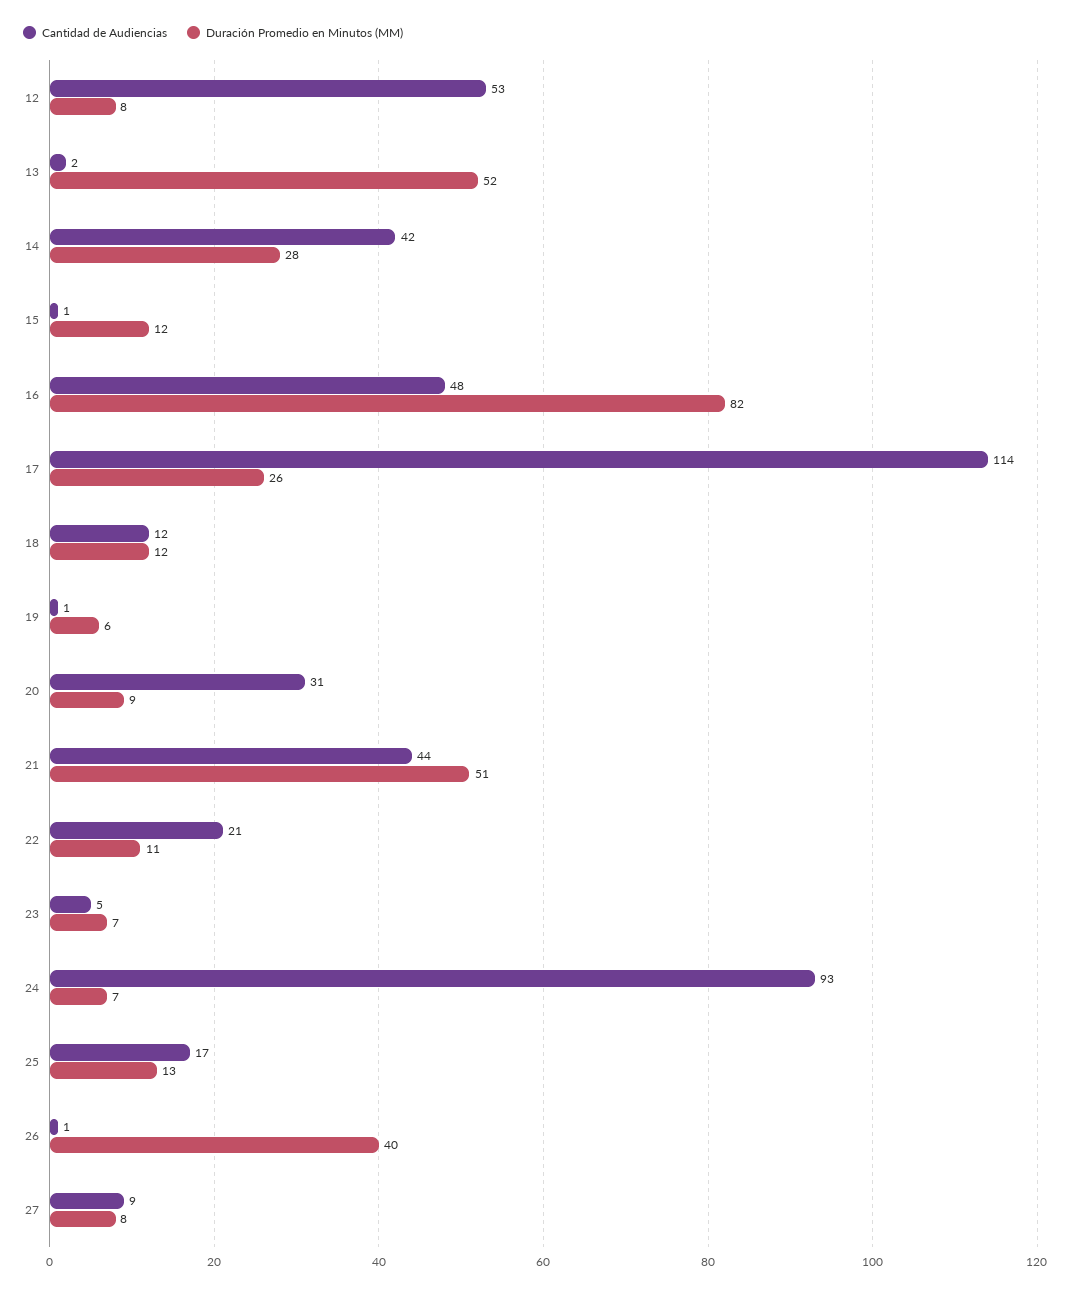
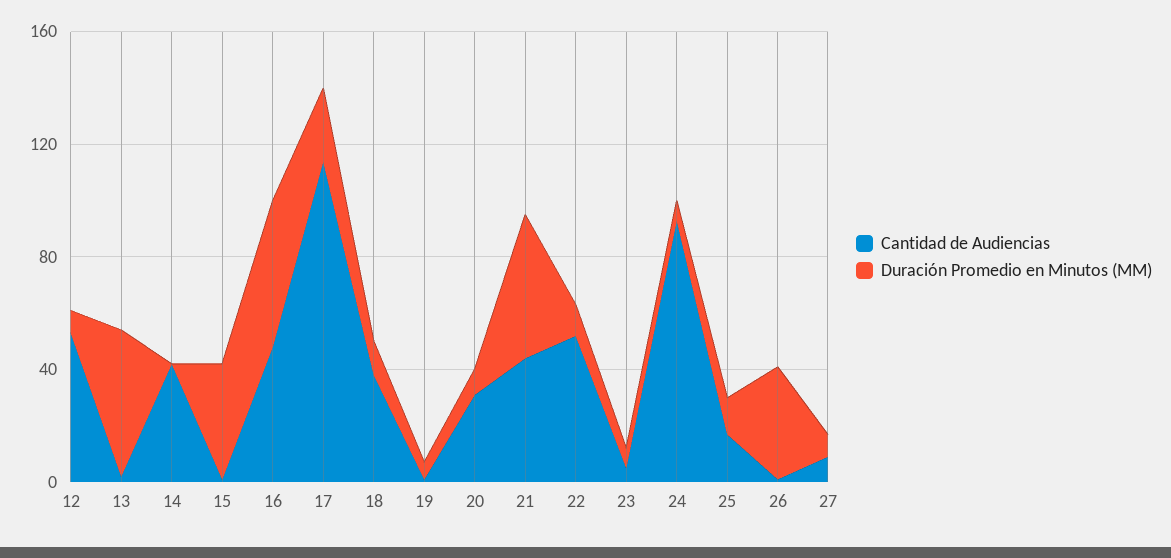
  {
    "Cantidad de Audiencias": {
      "12": 53,
      "13": 2,
      "14": 42,
      "15": 1,
      "16": 48,
      "17": 114,
-     "18": 12,
+     "18": 40,
      "19": 1,
      "20": 31,
      "21": 44,
-     "22": 21,
+     "22": 50,
      "23": 5,
      "24": 93,
      "25": 17,
      "26": 1,
      "27": 9
    },
    "Duración Promedio en Minutos (MM)": {
      "12": 8,
      "13": 52,
-     "14": 28,
+     "14": 0,
-     "15": 12,
+     "15": 40,
-     "16": 82,
+     "16": 50,
      "17": 26,
      "18": 12,
      "19": 6,
      "20": 9,
      "21": 51,
      "22": 11,
      "23": 7,
      "24": 7,
      "25": 13,
      "26": 40,
      "27": 8
    }
  }

